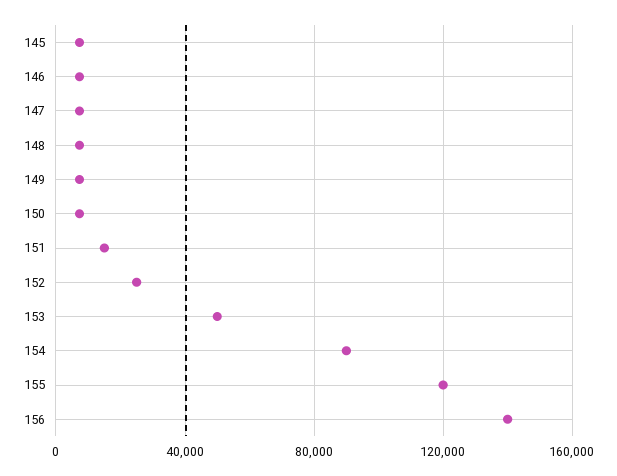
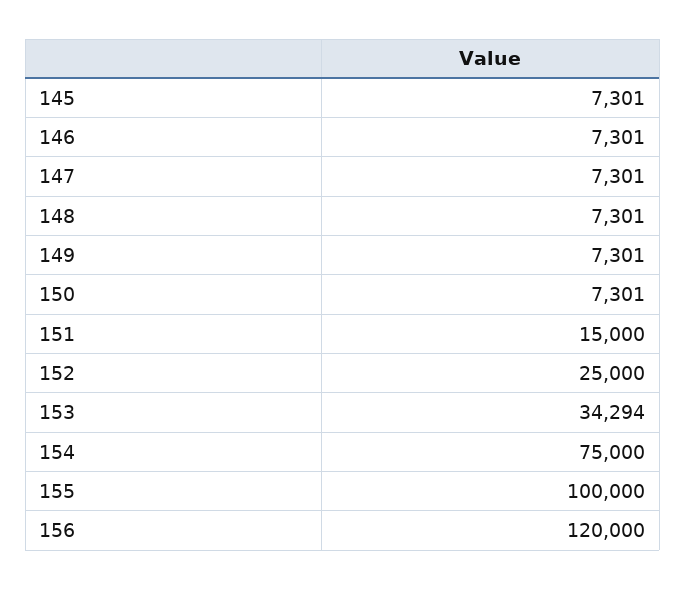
  {
    "145": 7301,
    "146": 7301,
    "147": 7301,
    "148": 7301,
    "149": 7301,
    "150": 7301,
    "151": 15000,
    "152": 25000,
-   "153": 50000,
+   "153": 34294,
-   "154": 90000,
+   "154": 75000,
-   "155": 120000,
+   "155": 100000,
-   "156": 140000
+   "156": 120000
  }

